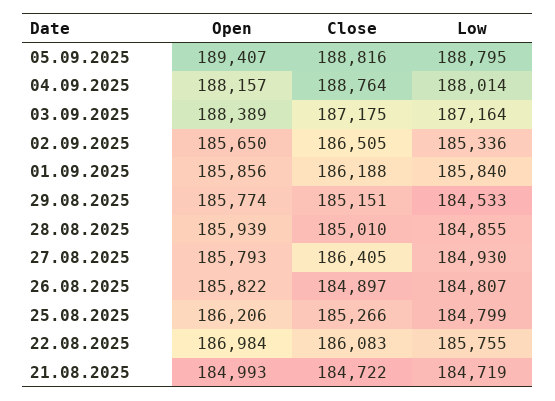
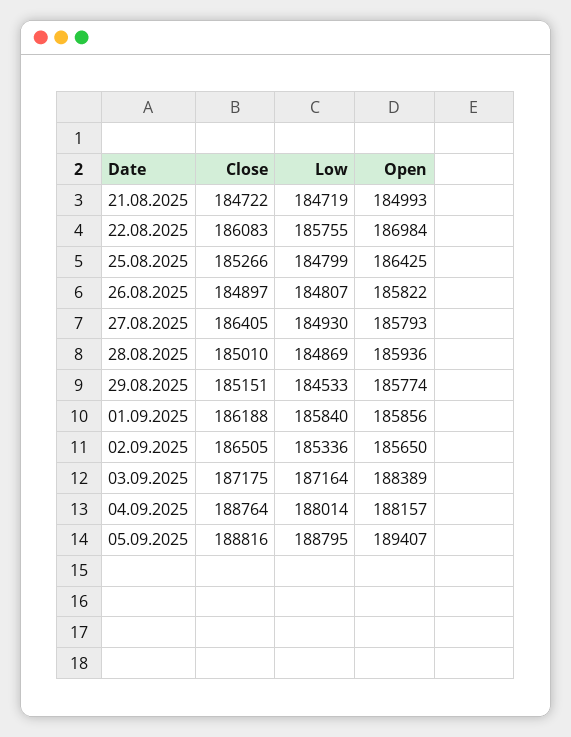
  {
    "Open": {
      "05.09.2025": 189407,
      "04.09.2025": 188157,
      "03.09.2025": 188389,
      "02.09.2025": 185650,
      "01.09.2025": 185856,
      "29.08.2025": 185774,
-     "28.08.2025": 185939,
+     "28.08.2025": 185936,
      "27.08.2025": 185793,
      "26.08.2025": 185822,
-     "25.08.2025": 186206,
+     "25.08.2025": 186425,
      "22.08.2025": 186984,
      "21.08.2025": 184993
    },
    "Close": {
      "05.09.2025": 188816,
      "04.09.2025": 188764,
      "03.09.2025": 187175,
      "02.09.2025": 186505,
      "01.09.2025": 186188,
      "29.08.2025": 185151,
      "28.08.2025": 185010,
      "27.08.2025": 186405,
      "26.08.2025": 184897,
      "25.08.2025": 185266,
      "22.08.2025": 186083,
      "21.08.2025": 184722
    },
    "Low": {
      "05.09.2025": 188795,
      "04.09.2025": 188014,
      "03.09.2025": 187164,
      "02.09.2025": 185336,
      "01.09.2025": 185840,
      "29.08.2025": 184533,
-     "28.08.2025": 184855,
+     "28.08.2025": 184869,
      "27.08.2025": 184930,
      "26.08.2025": 184807,
      "25.08.2025": 184799,
      "22.08.2025": 185755,
      "21.08.2025": 184719
    }
  }

